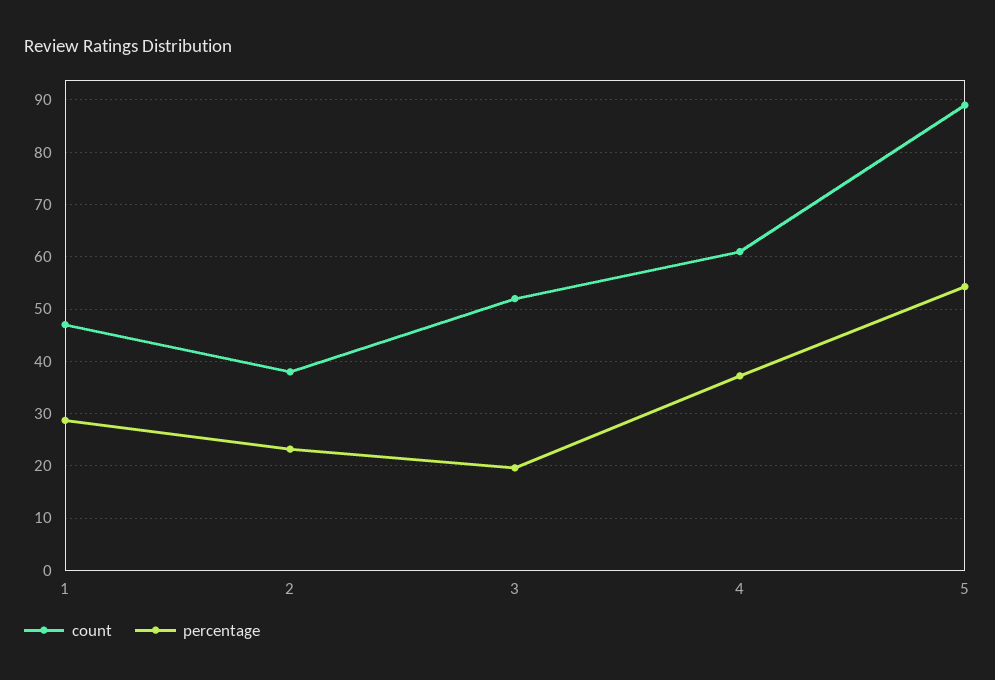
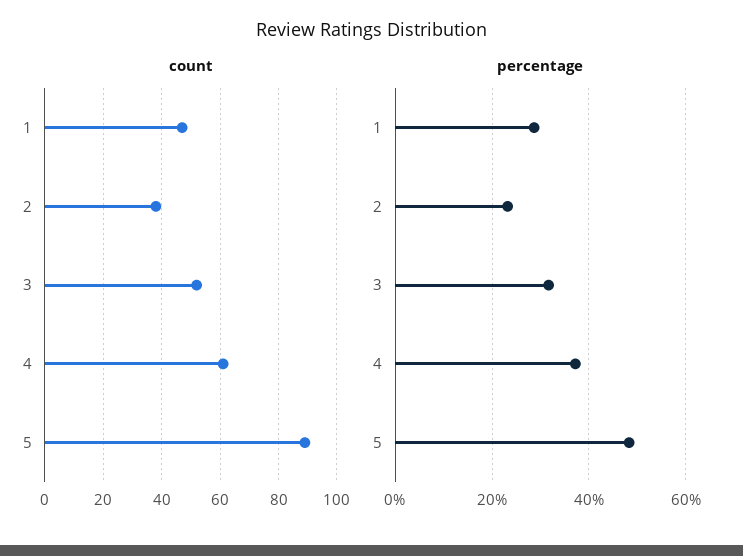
  {
    "count": {
      "1": 48,
      "2": 38,
      "3": 52,
      "4": 62,
      "5": 90
    },
    "percentage": {
      "1": 28,
      "2": 24,
-     "3": 20,
+     "3": 32,
      "4": 38,
-     "5": 54
+     "5": 48
    }
  }

